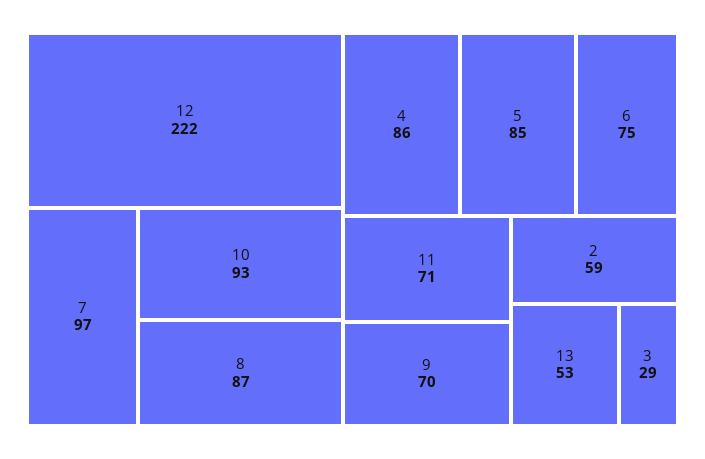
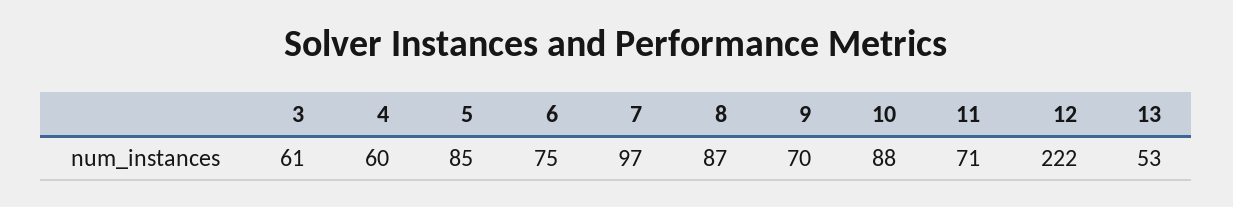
  {
    "12": 222,
    "7": 97,
-   "10": 93,
+   "10": 88,
    "8": 87,
-   "4": 86,
+   "4": 60,
    "5": 85,
    "6": 75,
    "11": 71,
    "9": 70,
-   "2": 59,
    "13": 53,
-   "3": 29
+   "3": 61
  }

